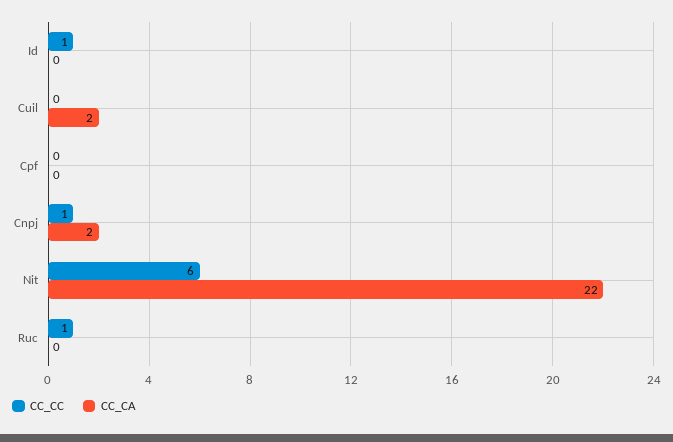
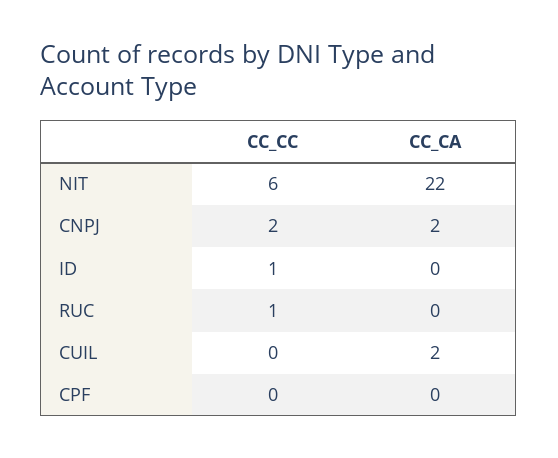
  {
    "CC_CC": {
      "Id": 1,
      "Cuil": 0,
      "Cpf": 0,
-     "Cnpj": 1,
+     "Cnpj": 2,
      "Nit": 6,
      "Ruc": 1
    },
    "CC_CA": {
      "Id": 0,
      "Cuil": 2,
      "Cpf": 0,
      "Cnpj": 2,
      "Nit": 22,
      "Ruc": 0
    }
  }

